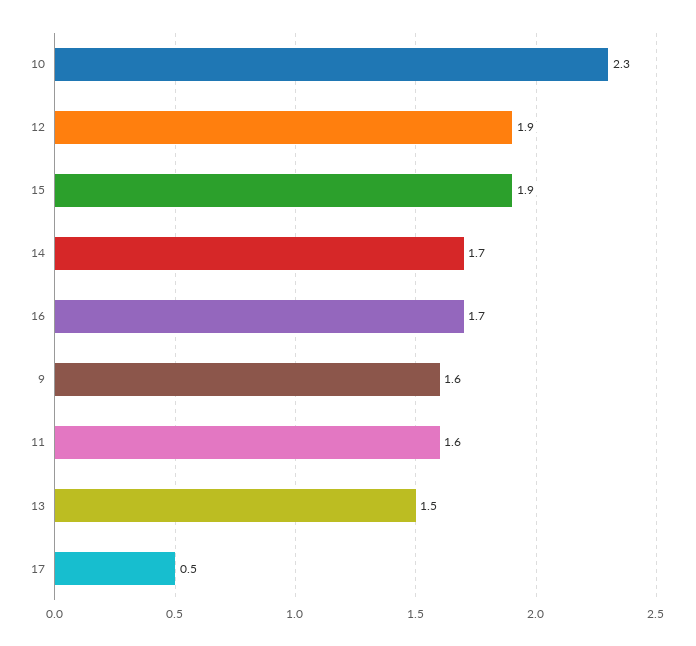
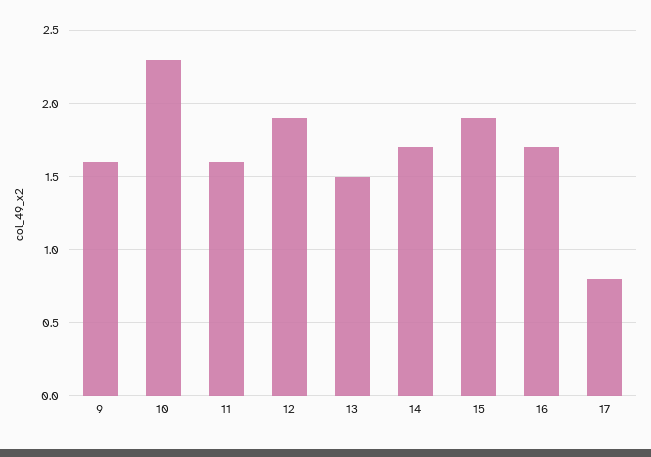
  {
    "10": 2.3,
    "12": 1.9,
    "15": 1.9,
    "14": 1.7,
    "16": 1.7,
    "9": 1.6,
    "11": 1.6,
    "13": 1.5,
-   "17": 0.5
+   "17": 0.8
  }

